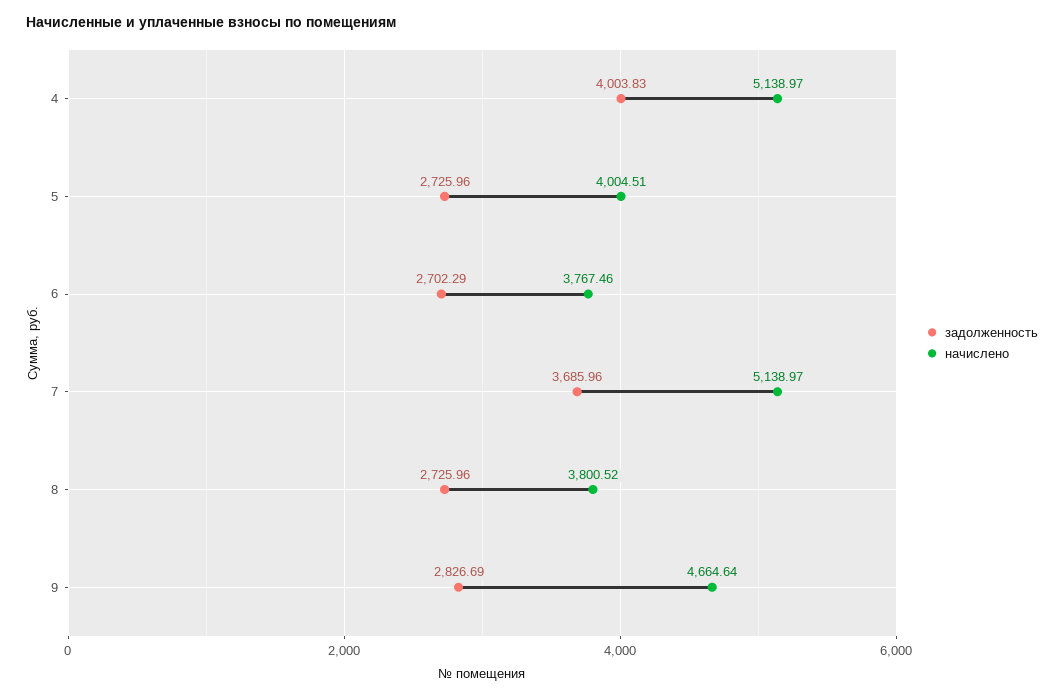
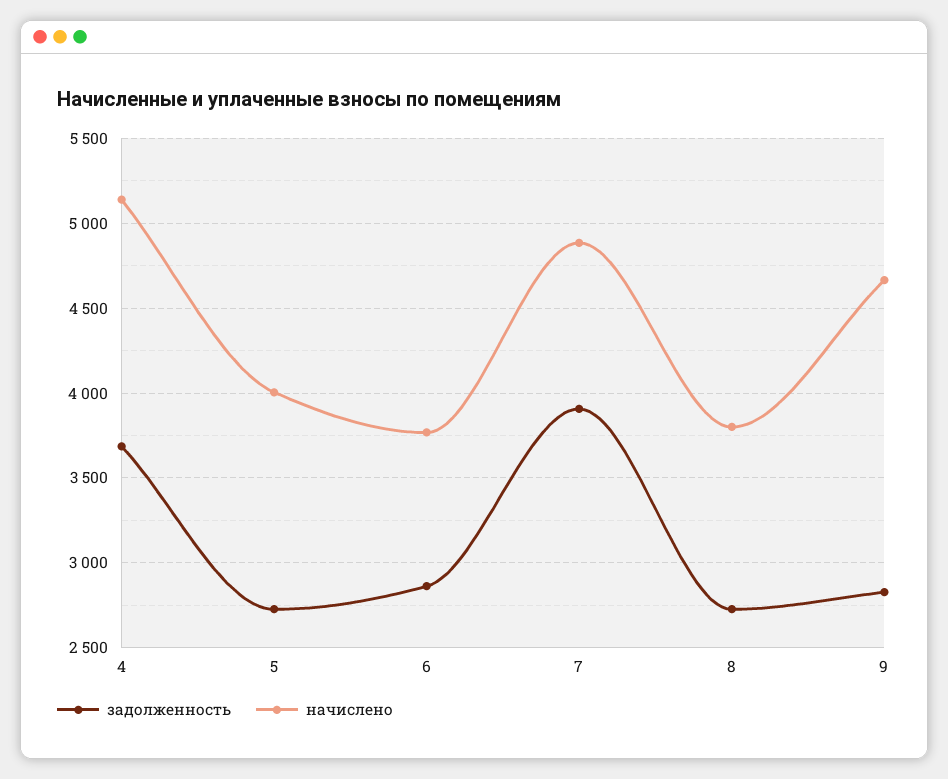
  {
    "задолженность": {
-     "4": 4003.83,
+     "4": 3700,
      "5": 2725.96,
-     "6": 2702.29,
+     "6": 2850,
-     "7": 3685.96,
+     "7": 3900,
      "8": 2725.96,
      "9": 2826.69
    },
    "начислено": {
      "4": 5138.97,
      "5": 4004.51,
      "6": 3767.46,
-     "7": 5138.97,
+     "7": 4900,
      "8": 3800.52,
      "9": 4664.64
    }
  }

